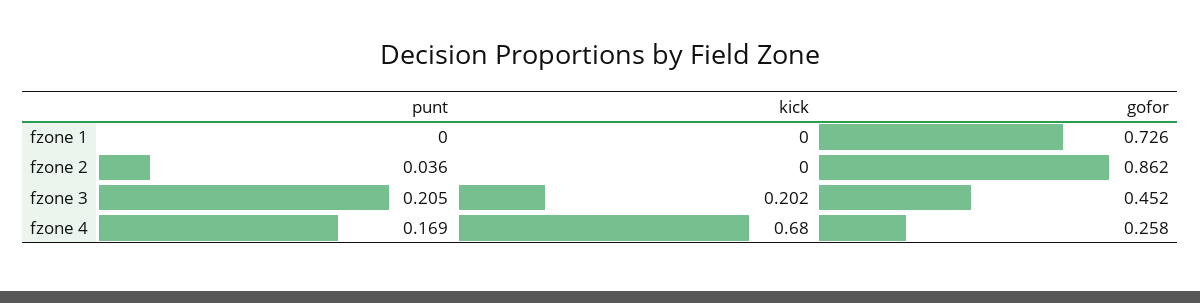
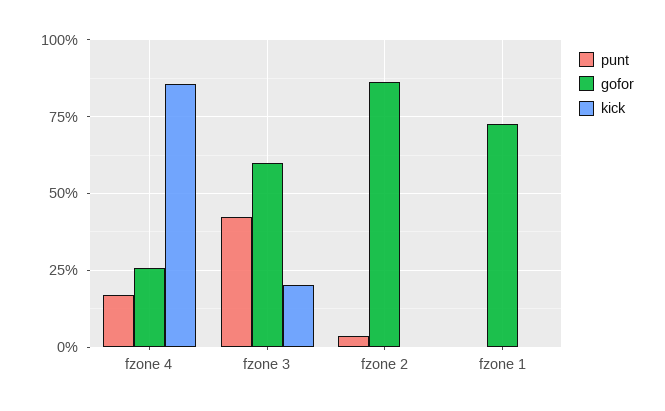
  {
    "punt": {
      "fzone 1": 0,
      "fzone 2": 0.036,
-     "fzone 3": 0.205,
+     "fzone 3": 0.425,
      "fzone 4": 0.169
    },
    "kick": {
      "fzone 1": 0,
      "fzone 2": 0,
      "fzone 3": 0.202,
-     "fzone 4": 0.68
+     "fzone 4": 0.85
    },
    "gofor": {
      "fzone 1": 0.726,
      "fzone 2": 0.862,
-     "fzone 3": 0.452,
+     "fzone 3": 0.6,
      "fzone 4": 0.258
    }
  }

